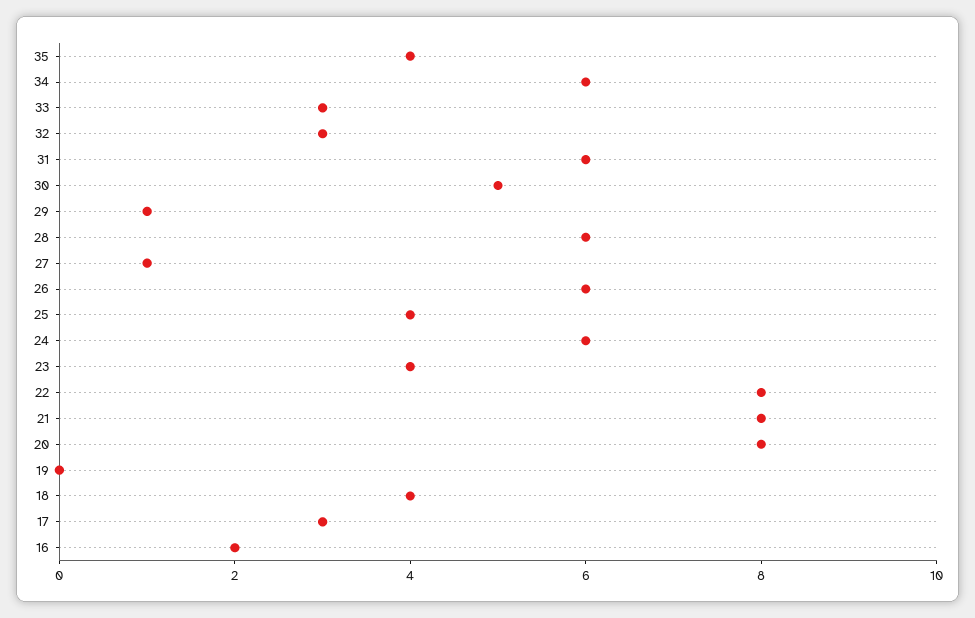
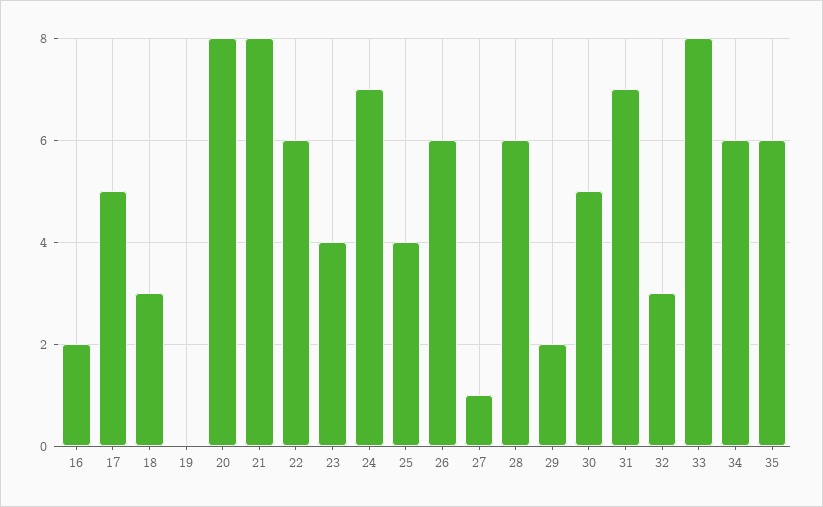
  {
-   "35": 4,
+   "35": 6,
    "34": 6,
-   "33": 3,
+   "33": 8,
    "32": 3,
-   "31": 6,
+   "31": 7,
    "30": 5,
-   "29": 1,
+   "29": 2,
    "28": 6,
    "27": 1,
    "26": 6,
    "25": 4,
-   "24": 6,
+   "24": 7,
    "23": 4,
-   "22": 8,
+   "22": 6,
    "21": 8,
    "20": 8,
    "19": 0,
-   "18": 4,
+   "18": 3,
-   "17": 3,
+   "17": 5,
    "16": 2
  }

